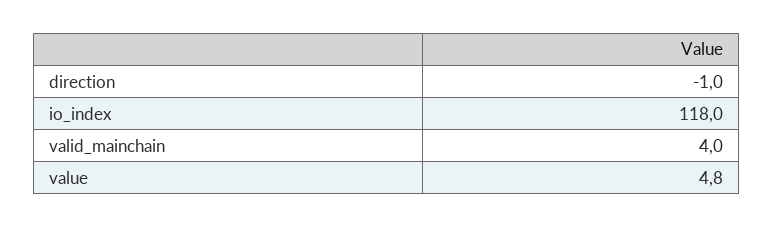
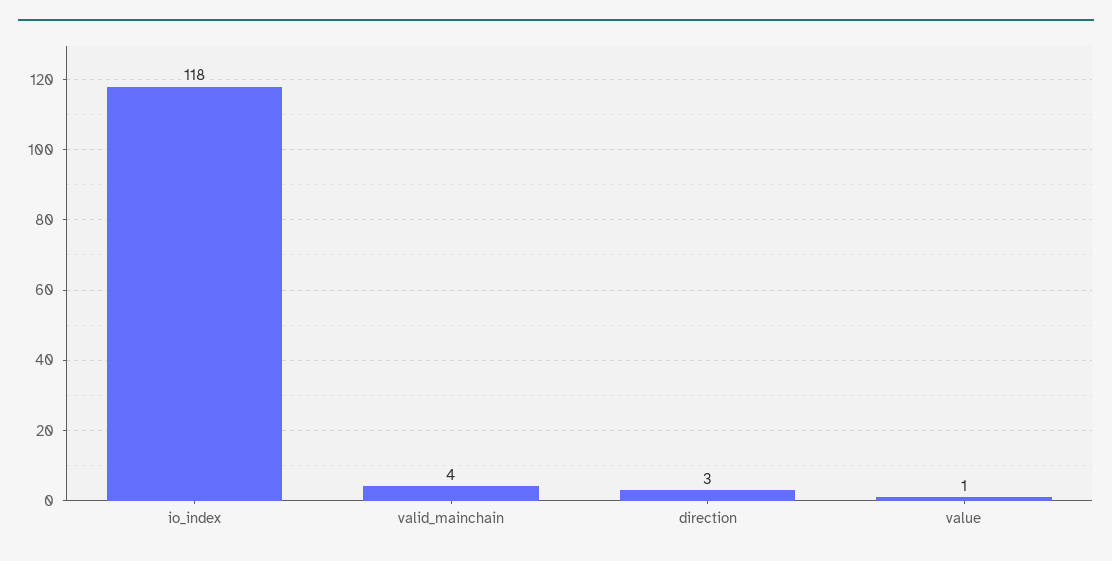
  {
-   "direction": -1,
+   "direction": 3,
    "io_index": 118,
    "valid_mainchain": 4,
-   "value": 4.8
+   "value": 1
  }

